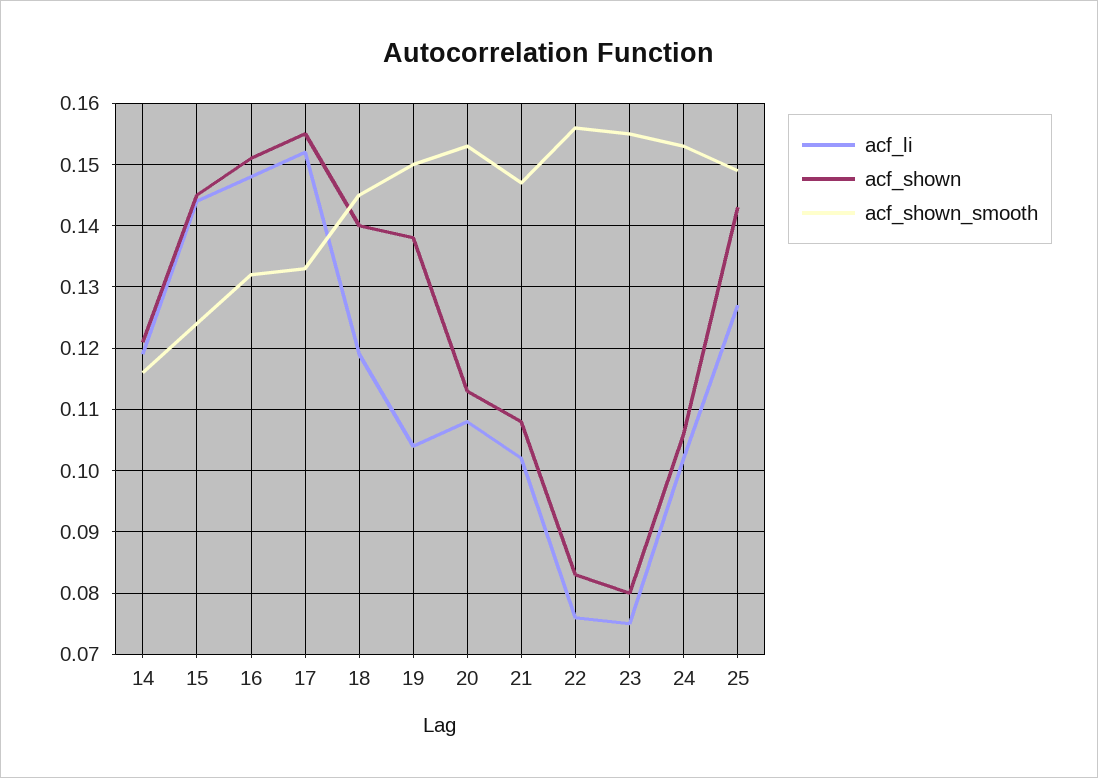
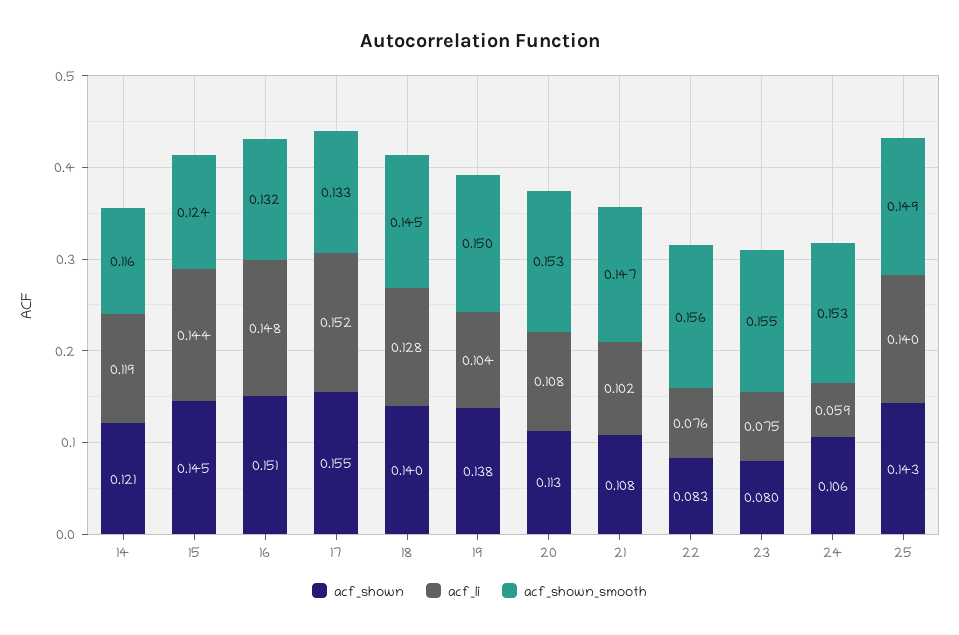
  {
    "acf_li": {
      "14": 0.119,
      "15": 0.144,
      "16": 0.148,
      "17": 0.152,
-     "18": 0.119,
+     "18": 0.128,
      "19": 0.104,
      "20": 0.108,
      "21": 0.102,
      "22": 0.076,
      "23": 0.075,
-     "24": 0.102,
+     "24": 0.059,
-     "25": 0.127
+     "25": 0.14
    },
    "acf_shown": {
      "14": 0.121,
      "15": 0.145,
      "16": 0.151,
      "17": 0.155,
      "18": 0.14,
      "19": 0.138,
      "20": 0.113,
      "21": 0.108,
      "22": 0.083,
      "23": 0.08,
      "24": 0.106,
      "25": 0.143
    },
    "acf_shown_smooth": {
      "14": 0.116,
      "15": 0.124,
      "16": 0.132,
      "17": 0.133,
      "18": 0.145,
      "19": 0.15,
      "20": 0.153,
      "21": 0.147,
      "22": 0.156,
      "23": 0.155,
      "24": 0.153,
      "25": 0.149
    }
  }

